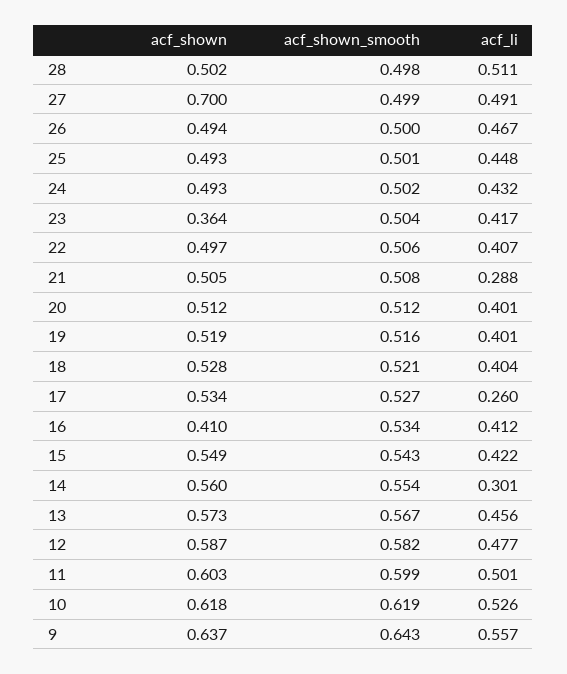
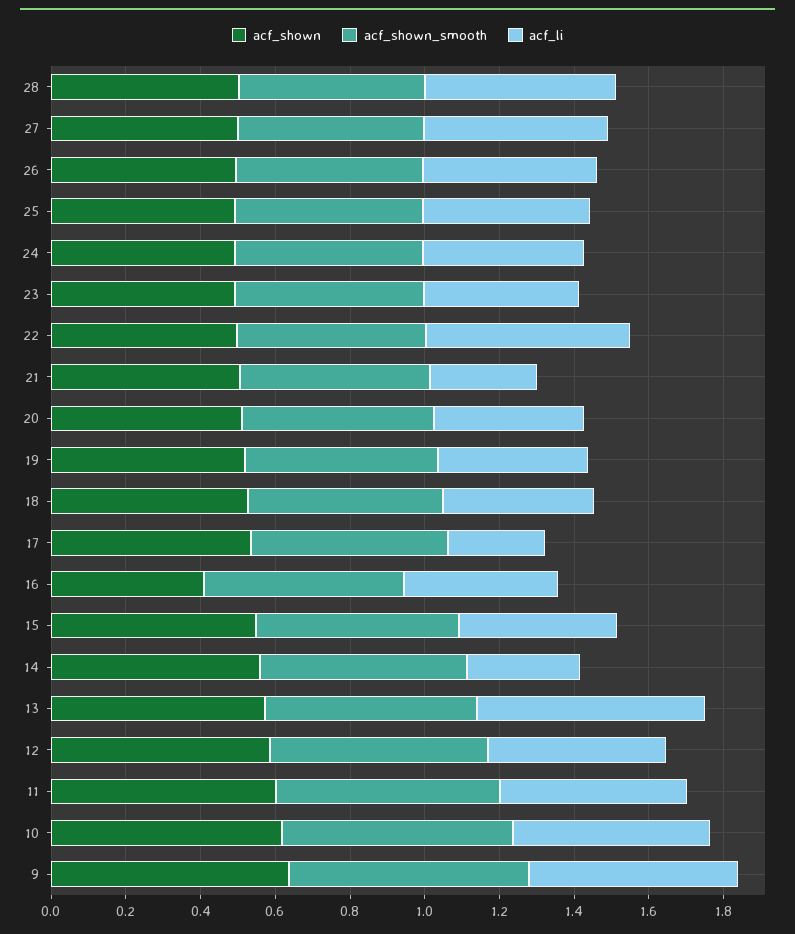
  {
    "acf_shown": {
      "28": 0.502,
-     "27": 0.7,
+     "27": 0.5,
      "26": 0.494,
      "25": 0.493,
      "24": 0.493,
-     "23": 0.364,
+     "23": 0.5,
      "22": 0.497,
      "21": 0.505,
      "20": 0.512,
      "19": 0.519,
      "18": 0.528,
      "17": 0.534,
      "16": 0.41,
      "15": 0.549,
      "14": 0.56,
      "13": 0.573,
      "12": 0.587,
      "11": 0.603,
      "10": 0.618,
      "9": 0.637
    },
    "acf_shown_smooth": {
      "28": 0.498,
      "27": 0.499,
      "26": 0.5,
      "25": 0.501,
      "24": 0.502,
      "23": 0.504,
      "22": 0.506,
      "21": 0.508,
      "20": 0.512,
      "19": 0.516,
      "18": 0.521,
      "17": 0.527,
      "16": 0.534,
      "15": 0.543,
      "14": 0.554,
      "13": 0.567,
      "12": 0.582,
      "11": 0.599,
      "10": 0.619,
      "9": 0.643
    },
    "acf_li": {
      "28": 0.511,
      "27": 0.491,
      "26": 0.467,
      "25": 0.448,
      "24": 0.432,
      "23": 0.417,
-     "22": 0.407,
+     "22": 0.55,
      "21": 0.288,
      "20": 0.401,
      "19": 0.401,
      "18": 0.404,
      "17": 0.26,
      "16": 0.412,
      "15": 0.422,
      "14": 0.301,
-     "13": 0.456,
+     "13": 0.6,
      "12": 0.477,
      "11": 0.501,
      "10": 0.526,
      "9": 0.557
    }
  }

